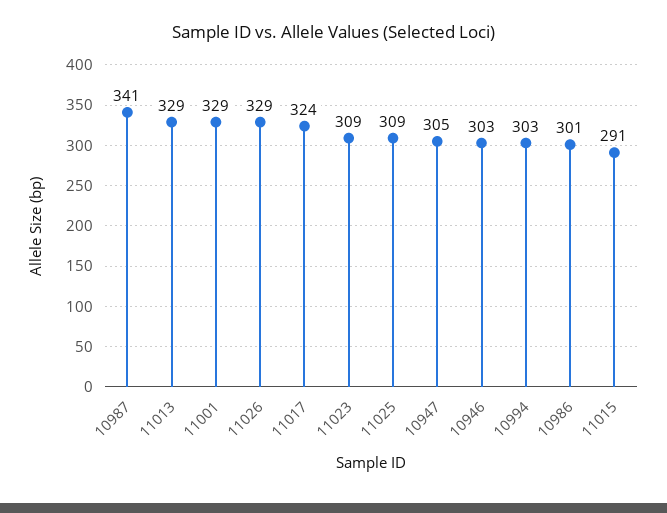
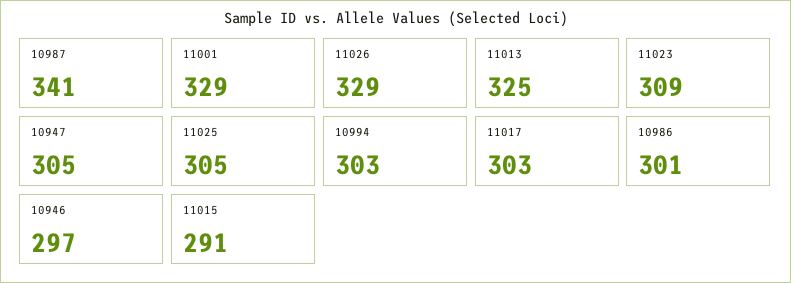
  {
    "10987": 341,
-   "11013": 329,
+   "11013": 325,
    "11001": 329,
    "11026": 329,
-   "11017": 324,
+   "11017": 303,
    "11023": 309,
-   "11025": 309,
+   "11025": 305,
    "10947": 305,
-   "10946": 303,
+   "10946": 297,
    "10994": 303,
    "10986": 301,
    "11015": 291
  }

